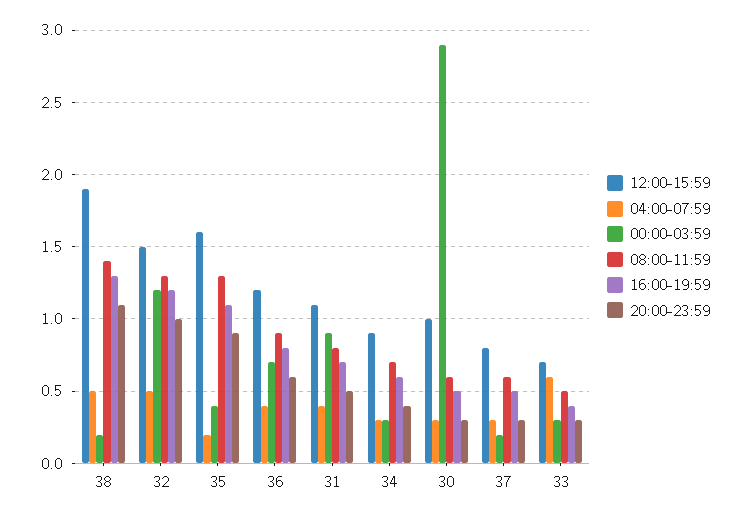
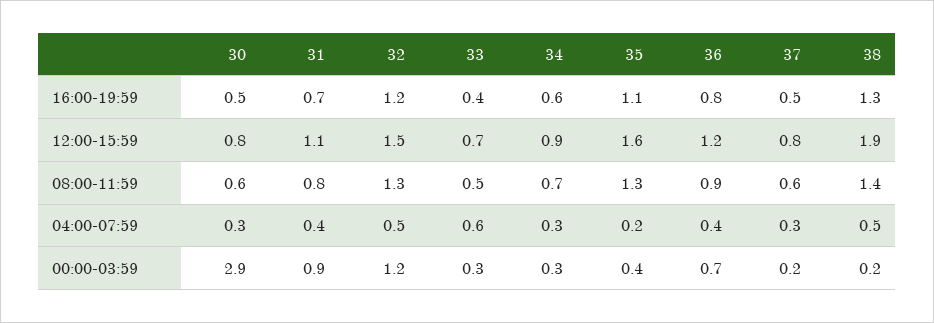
  {
    "12:00-15:59": {
      "38": 1.9,
      "32": 1.5,
      "35": 1.6,
      "36": 1.2,
      "31": 1.1,
      "34": 0.9,
-     "30": 1,
+     "30": 0.8,
      "37": 0.8,
      "33": 0.7
    },
    "04:00-07:59": {
      "38": 0.5,
      "32": 0.5,
      "35": 0.2,
      "36": 0.4,
      "31": 0.4,
      "34": 0.3,
      "30": 0.3,
      "37": 0.3,
      "33": 0.6
    },
    "00:00-03:59": {
      "38": 0.2,
      "32": 1.2,
      "35": 0.4,
      "36": 0.7,
      "31": 0.9,
      "34": 0.3,
      "30": 2.9,
      "37": 0.2,
      "33": 0.3
    },
    "08:00-11:59": {
      "38": 1.4,
      "32": 1.3,
      "35": 1.3,
      "36": 0.9,
      "31": 0.8,
      "34": 0.7,
      "30": 0.6,
      "37": 0.6,
      "33": 0.5
    },
    "16:00-19:59": {
      "38": 1.3,
      "32": 1.2,
      "35": 1.1,
      "36": 0.8,
      "31": 0.7,
      "34": 0.6,
      "30": 0.5,
      "37": 0.5,
      "33": 0.4
-   },
+   }
-   "20:00-23:59": {
-     "38": 1.1,
-     "32": 1,
-     "35": 0.9,
-     "36": 0.6,
-     "31": 0.5,
-     "34": 0.4,
-     "30": 0.3,
-     "37": 0.3,
-     "33": 0.3
-   }
  }

